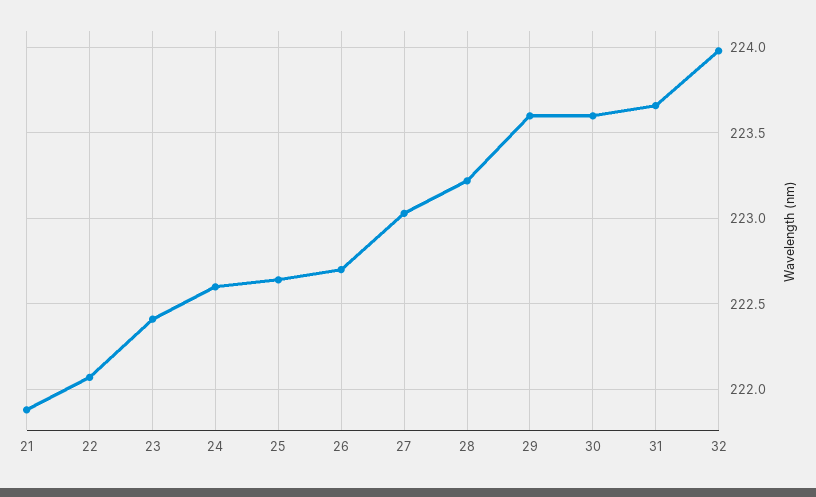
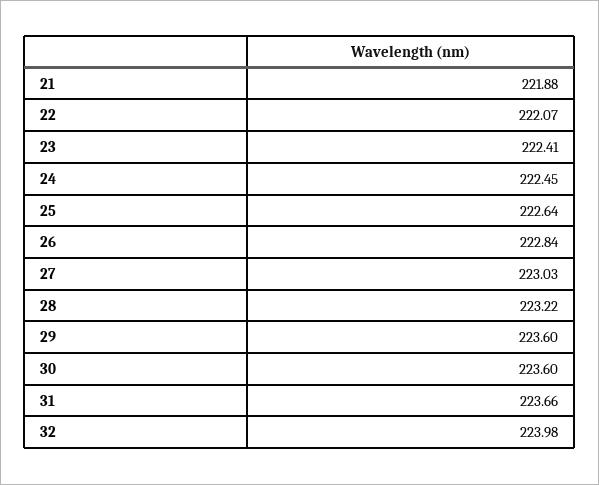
  {
    "21": 221.88,
    "22": 222.07,
    "23": 222.41,
-   "24": 222.6,
+   "24": 222.45,
    "25": 222.64,
-   "26": 222.7,
+   "26": 222.84,
    "27": 223.03,
    "28": 223.22,
    "29": 223.6,
    "30": 223.6,
    "31": 223.66,
    "32": 223.98
  }

